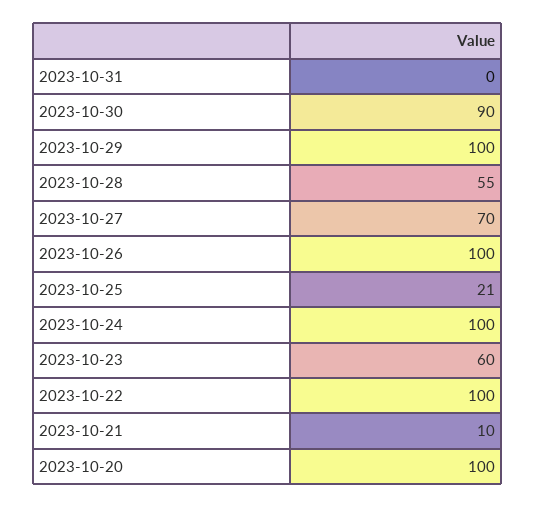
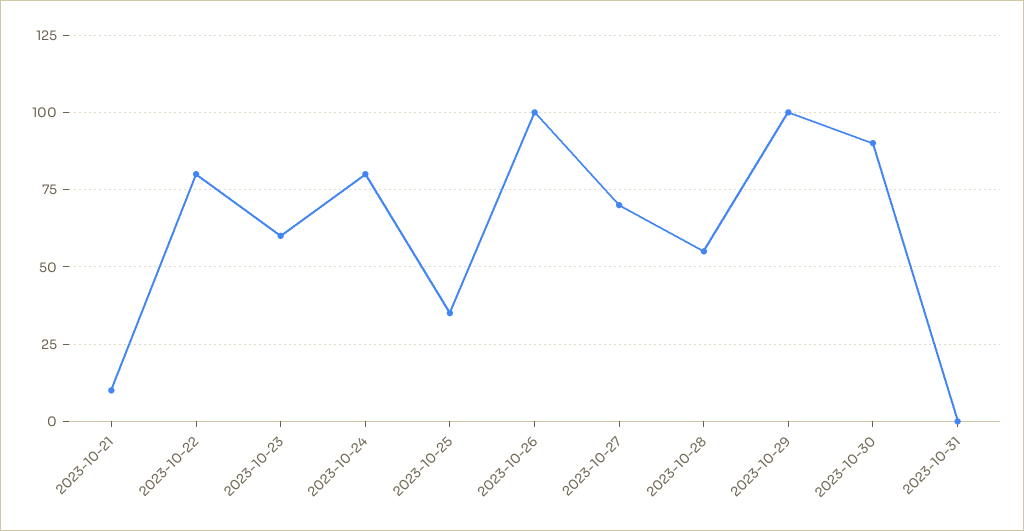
  {
    "2023-10-31": 0,
    "2023-10-30": 90,
    "2023-10-29": 100,
    "2023-10-28": 55,
    "2023-10-27": 70,
    "2023-10-26": 100,
-   "2023-10-25": 21,
+   "2023-10-25": 35,
-   "2023-10-24": 100,
+   "2023-10-24": 80,
    "2023-10-23": 60,
-   "2023-10-22": 100,
+   "2023-10-22": 80,
-   "2023-10-21": 10,
+   "2023-10-21": 10
-   "2023-10-20": 100
  }

